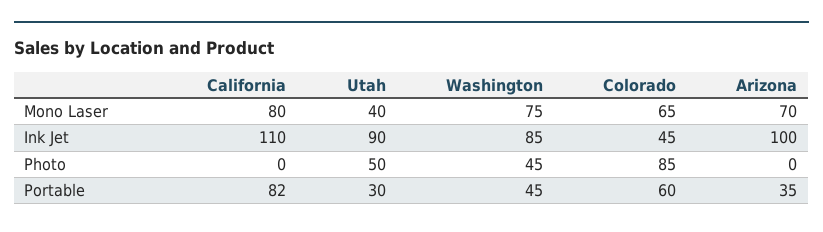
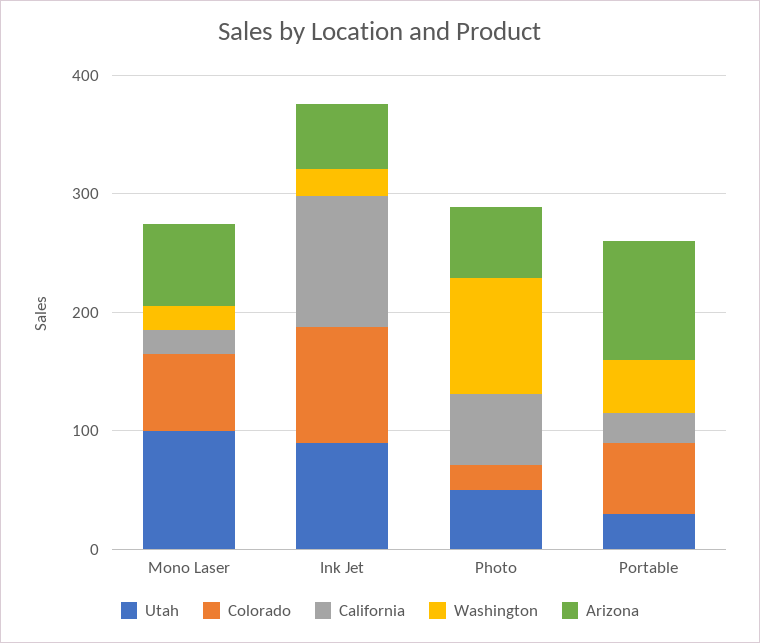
  {
    "California": {
-     "Mono Laser": 80,
+     "Mono Laser": 20,
      "Ink Jet": 110,
-     "Photo": 0,
+     "Photo": 60,
-     "Portable": 82
+     "Portable": 20
    },
    "Utah": {
-     "Mono Laser": 40,
+     "Mono Laser": 100,
      "Ink Jet": 90,
      "Photo": 50,
      "Portable": 30
    },
    "Washington": {
-     "Mono Laser": 75,
+     "Mono Laser": 20,
-     "Ink Jet": 85,
+     "Ink Jet": 20,
-     "Photo": 45,
+     "Photo": 100,
      "Portable": 45
    },
    "Colorado": {
      "Mono Laser": 65,
-     "Ink Jet": 45,
+     "Ink Jet": 100,
-     "Photo": 85,
+     "Photo": 20,
      "Portable": 60
    },
    "Arizona": {
      "Mono Laser": 70,
-     "Ink Jet": 100,
+     "Ink Jet": 60,
-     "Photo": 0,
+     "Photo": 60,
-     "Portable": 35
+     "Portable": 100
    }
  }

